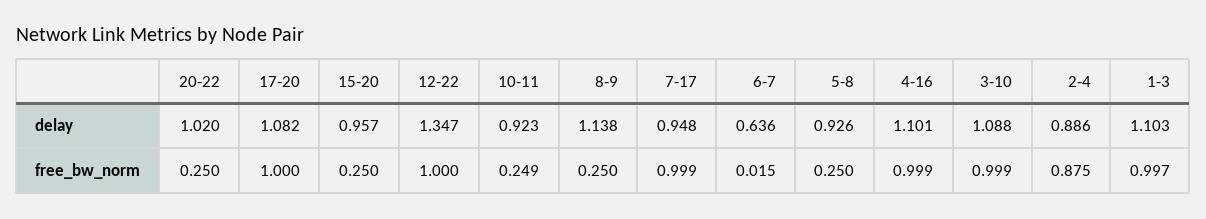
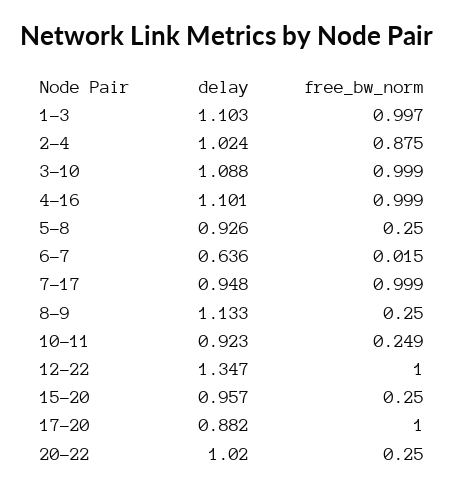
  {
    "20-22": {
      "delay": 1.02,
      "free_bw_norm": 0.25
    },
    "17-20": {
-     "delay": 1.082,
+     "delay": 0.882,
      "free_bw_norm": 1
    },
    "15-20": {
      "delay": 0.957,
      "free_bw_norm": 0.25
    },
    "12-22": {
      "delay": 1.347,
      "free_bw_norm": 1
    },
    "10-11": {
      "delay": 0.923,
      "free_bw_norm": 0.249
    },
    "8-9": {
-     "delay": 1.138,
+     "delay": 1.133,
      "free_bw_norm": 0.25
    },
    "7-17": {
      "delay": 0.948,
      "free_bw_norm": 0.999
    },
    "6-7": {
      "delay": 0.636,
      "free_bw_norm": 0.015
    },
    "5-8": {
      "delay": 0.926,
      "free_bw_norm": 0.25
    },
    "4-16": {
      "delay": 1.101,
      "free_bw_norm": 0.999
    },
    "3-10": {
      "delay": 1.088,
      "free_bw_norm": 0.999
    },
    "2-4": {
-     "delay": 0.886,
+     "delay": 1.024,
      "free_bw_norm": 0.875
    },
    "1-3": {
      "delay": 1.103,
      "free_bw_norm": 0.997
    }
  }

